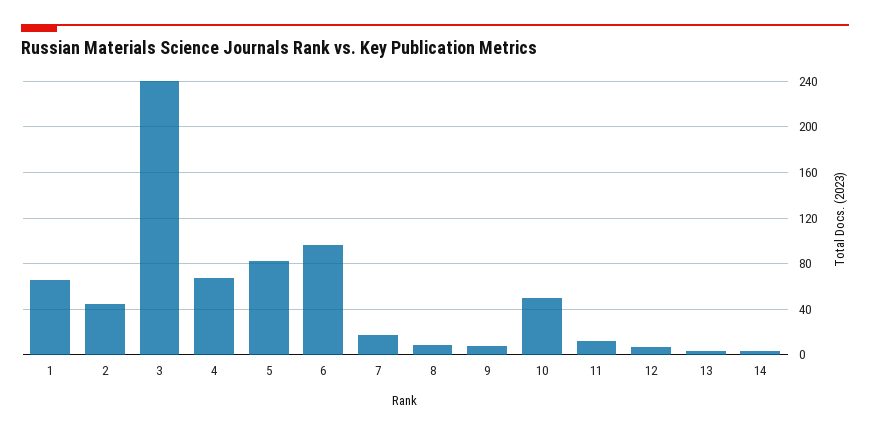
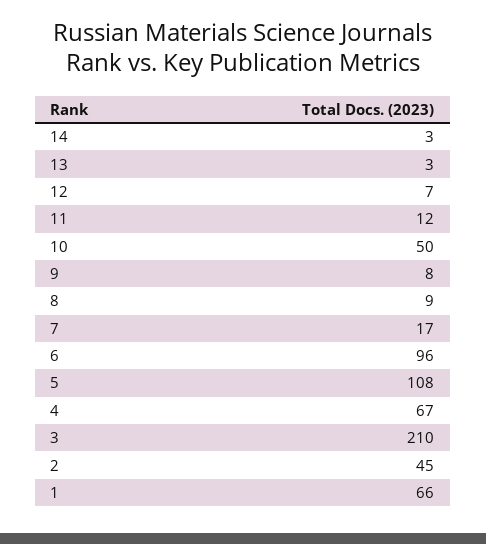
  {
    "1": 66,
    "2": 45,
-   "3": 240,
+   "3": 210,
    "4": 67,
-   "5": 80,
+   "5": 108,
    "6": 96,
    "7": 17,
    "8": 9,
    "9": 8,
    "10": 50,
    "11": 12,
    "12": 7,
    "13": 3,
    "14": 3
  }

